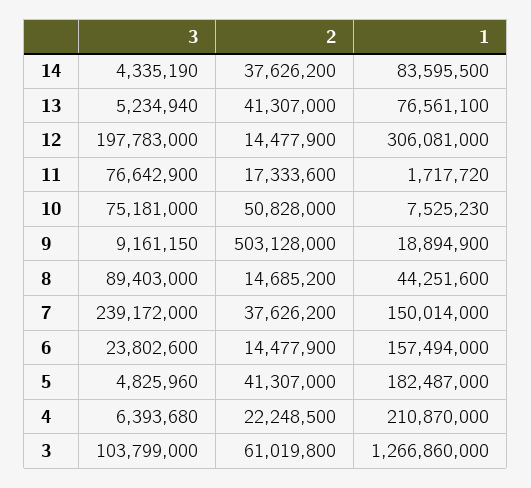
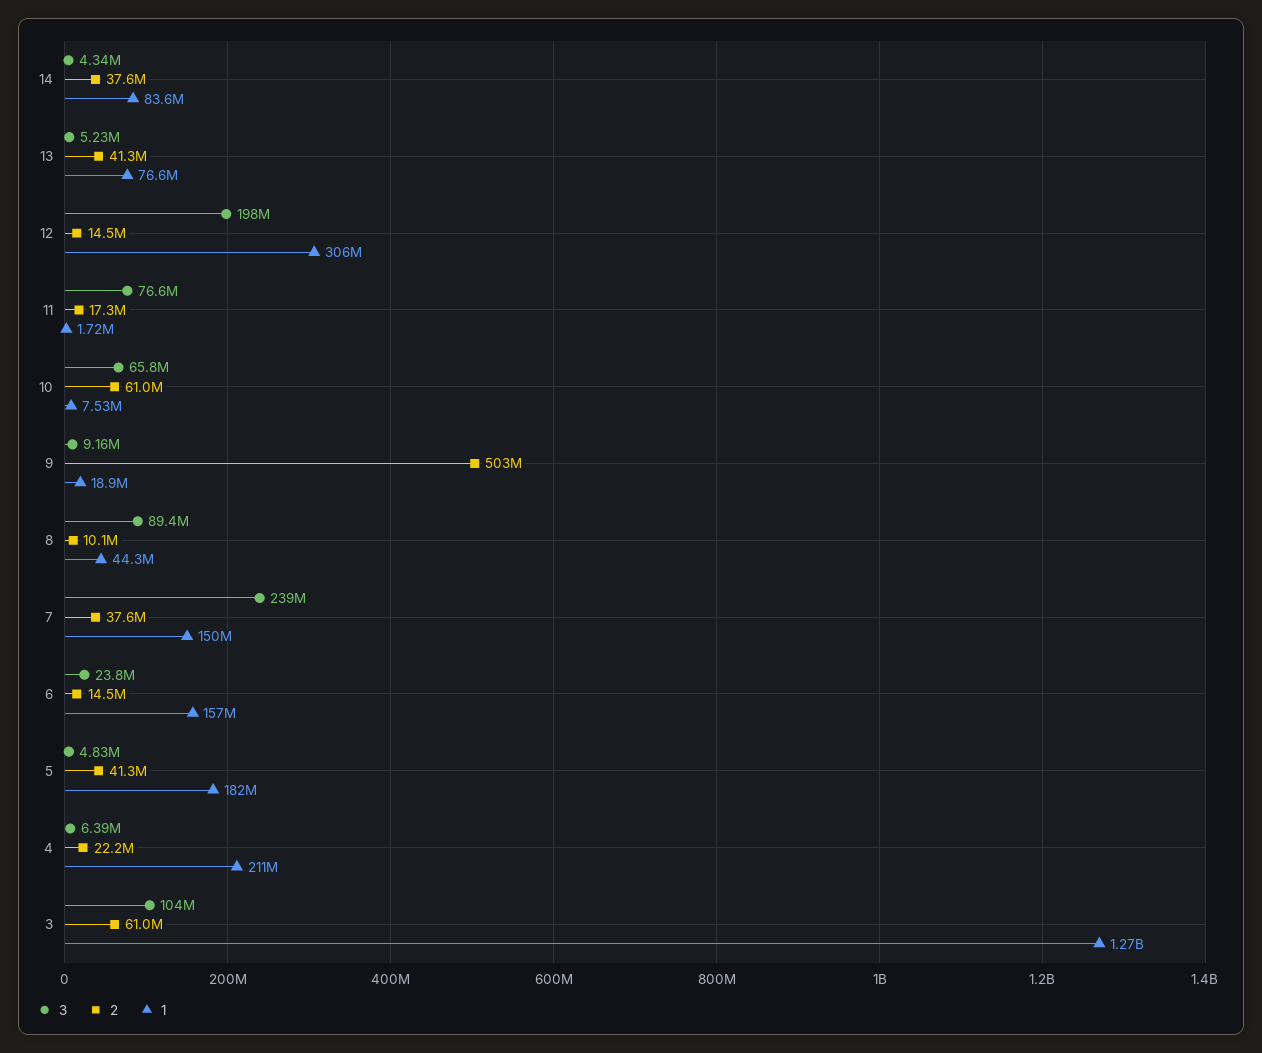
  {
    "3": {
      "14": 4335190,
      "13": 5234940,
      "12": 197783000,
      "11": 76642900,
-     "10": 75181000,
+     "10": 65800000,
      "9": 9161150,
      "8": 89403000,
      "7": 239172000,
      "6": 23802600,
      "5": 4825960,
      "4": 6393680,
      "3": 103799000
    },
    "2": {
      "14": 37626200,
      "13": 41307000,
      "12": 14477900,
      "11": 17333600,
-     "10": 50828000,
+     "10": 61000000,
      "9": 503128000,
-     "8": 14685200,
+     "8": 10100000,
      "7": 37626200,
      "6": 14477900,
      "5": 41307000,
      "4": 22248500,
      "3": 61019800
    },
    "1": {
      "14": 83595500,
      "13": 76561100,
      "12": 306081000,
      "11": 1717720,
      "10": 7525230,
      "9": 18894900,
      "8": 44251600,
      "7": 150014000,
      "6": 157494000,
      "5": 182487000,
      "4": 210870000,
      "3": 1266860000
    }
  }

